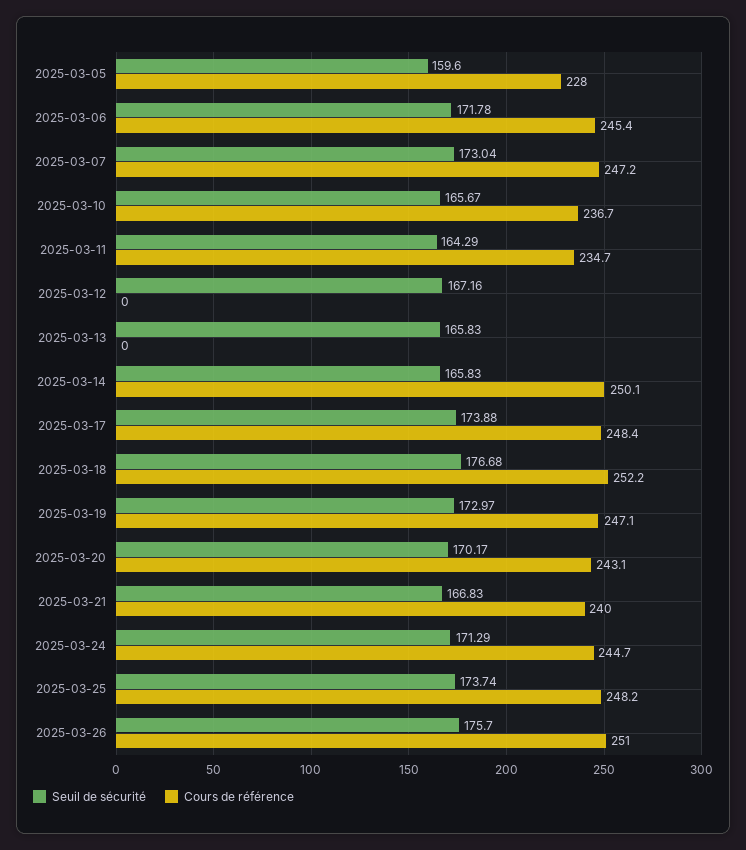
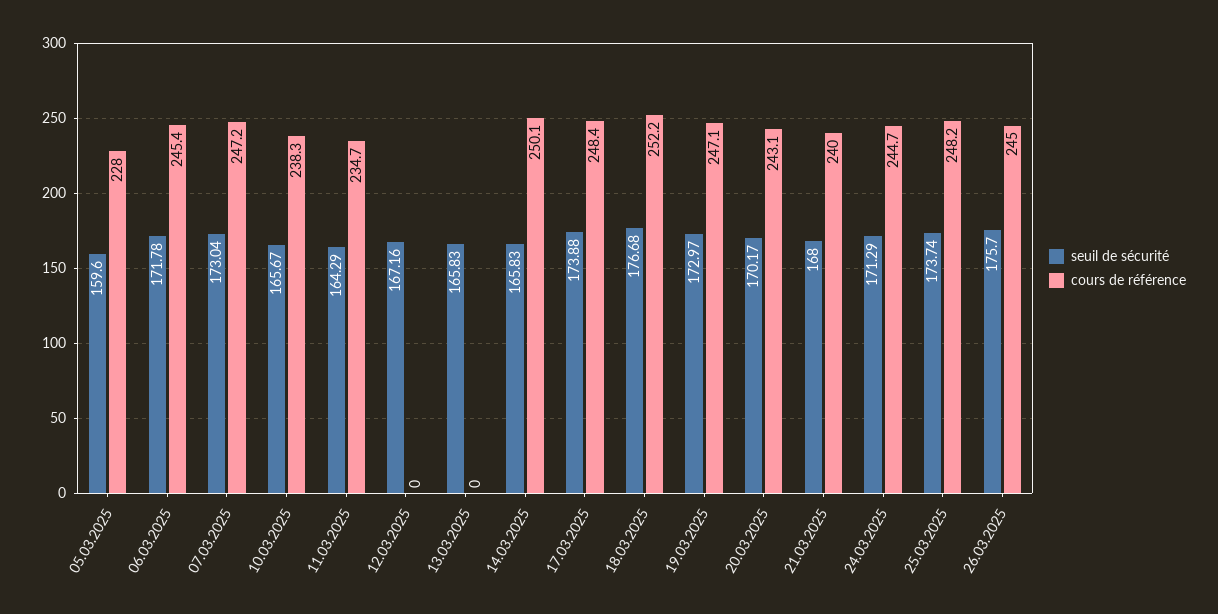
  {
    "Seuil de sécurité": {
      "2025-03-05": 159.6,
      "2025-03-06": 171.78,
      "2025-03-07": 173.04,
      "2025-03-10": 165.67,
      "2025-03-11": 164.29,
      "2025-03-12": 167.16,
      "2025-03-13": 165.83,
      "2025-03-14": 165.83,
      "2025-03-17": 173.88,
      "2025-03-18": 176.68,
      "2025-03-19": 172.97,
      "2025-03-20": 170.17,
-     "2025-03-21": 166.83,
+     "2025-03-21": 168,
      "2025-03-24": 171.29,
      "2025-03-25": 173.74,
      "2025-03-26": 175.7
    },
    "Cours de référence": {
      "2025-03-05": 228,
      "2025-03-06": 245.4,
      "2025-03-07": 247.2,
-     "2025-03-10": 236.7,
+     "2025-03-10": 238.3,
      "2025-03-11": 234.7,
      "2025-03-12": 0,
      "2025-03-13": 0,
      "2025-03-14": 250.1,
      "2025-03-17": 248.4,
      "2025-03-18": 252.2,
      "2025-03-19": 247.1,
      "2025-03-20": 243.1,
      "2025-03-21": 240,
      "2025-03-24": 244.7,
      "2025-03-25": 248.2,
-     "2025-03-26": 251
+     "2025-03-26": 245
    }
  }

